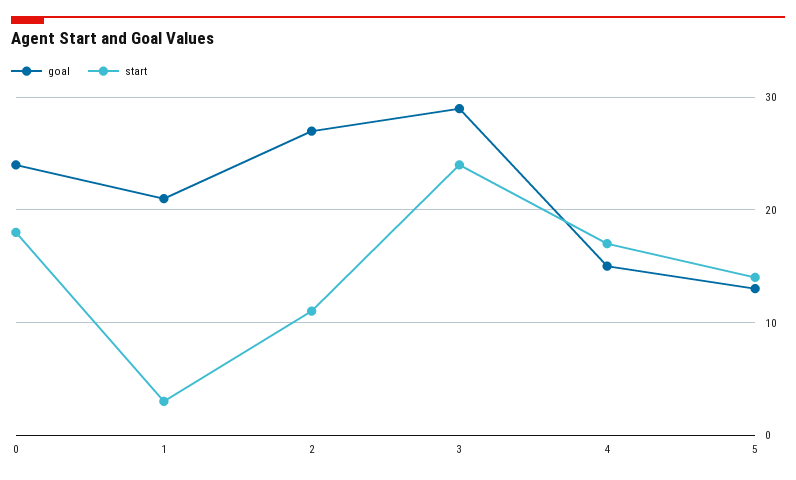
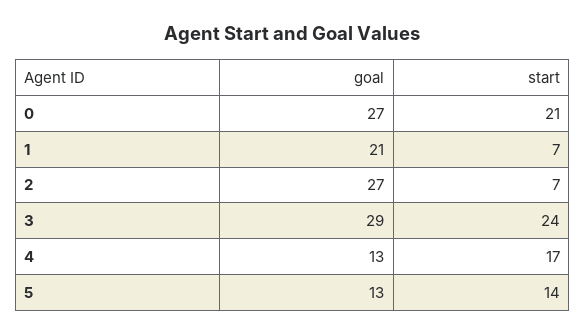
  {
    "goal": {
-     "0": 24,
+     "0": 27,
      "1": 21,
      "2": 27,
      "3": 29,
-     "4": 15,
+     "4": 13,
      "5": 13
    },
    "start": {
-     "0": 18,
+     "0": 21,
-     "1": 3,
+     "1": 7,
-     "2": 11,
+     "2": 7,
      "3": 24,
      "4": 17,
      "5": 14
    }
  }

